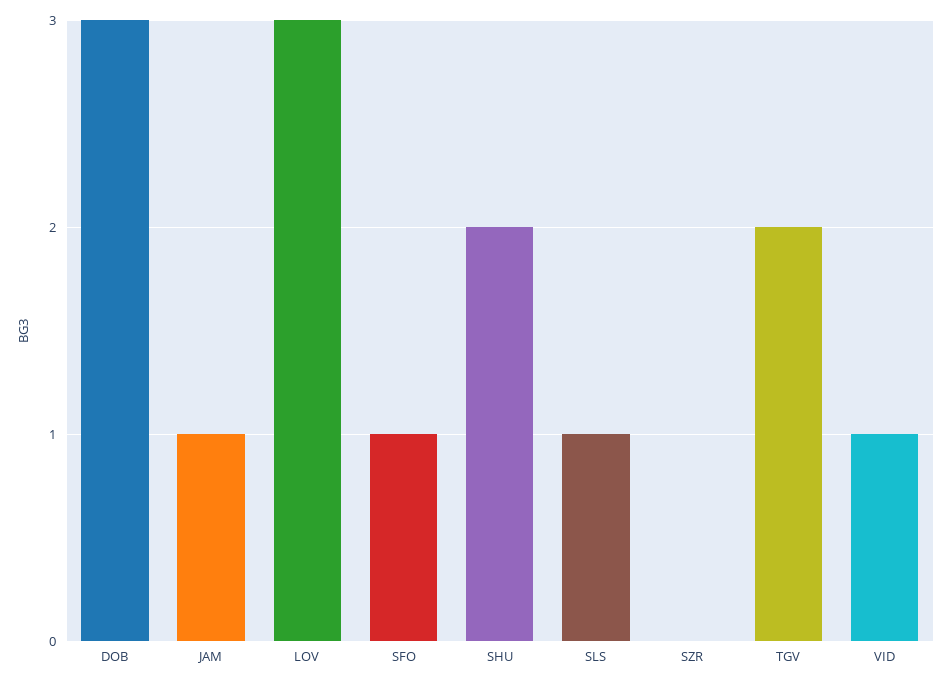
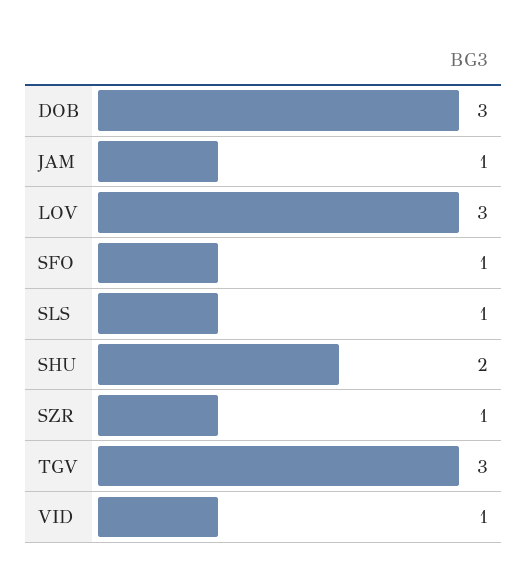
  {
    "DOB": 3,
    "JAM": 1,
    "LOV": 3,
    "SFO": 1,
    "SHU": 2,
    "SLS": 1,
-   "SZR": 0,
+   "SZR": 1,
-   "TGV": 2,
+   "TGV": 3,
    "VID": 1
  }

